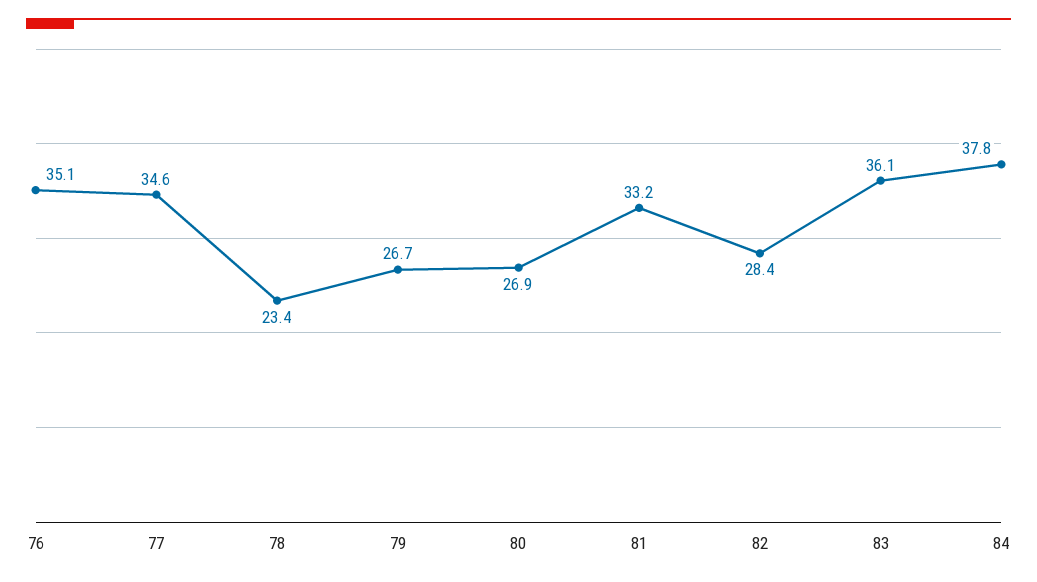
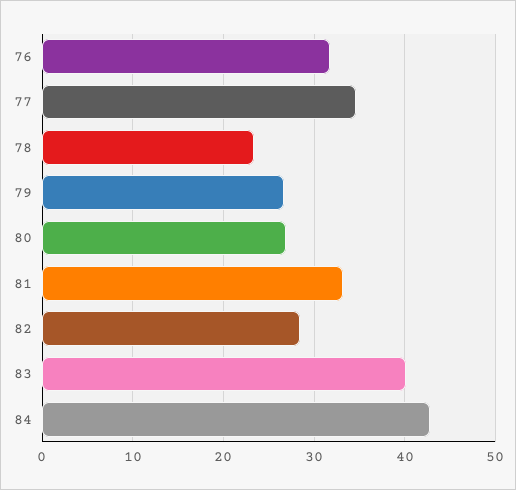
  {
-   "76": 35.1,
+   "76": 32,
    "77": 34.6,
    "78": 23.4,
    "79": 26.7,
    "80": 26.9,
    "81": 33.2,
    "82": 28.4,
-   "83": 36.1,
+   "83": 40,
-   "84": 37.8
+   "84": 43
  }

